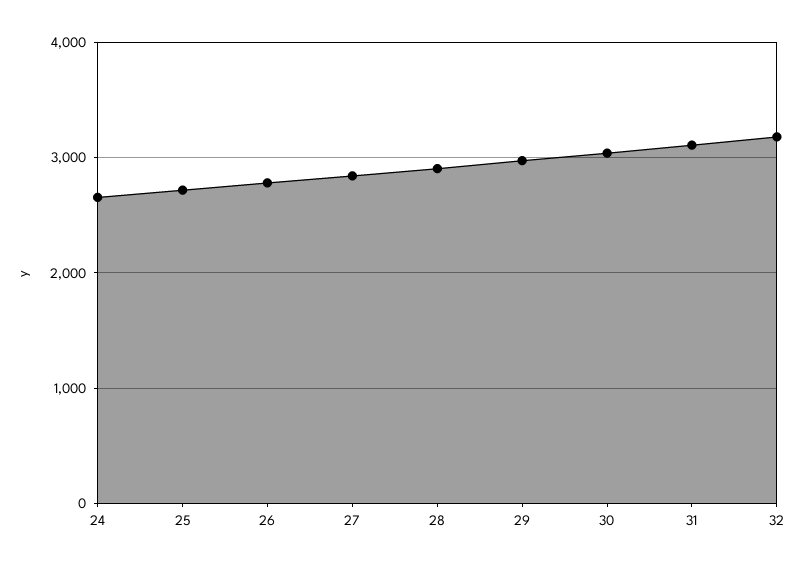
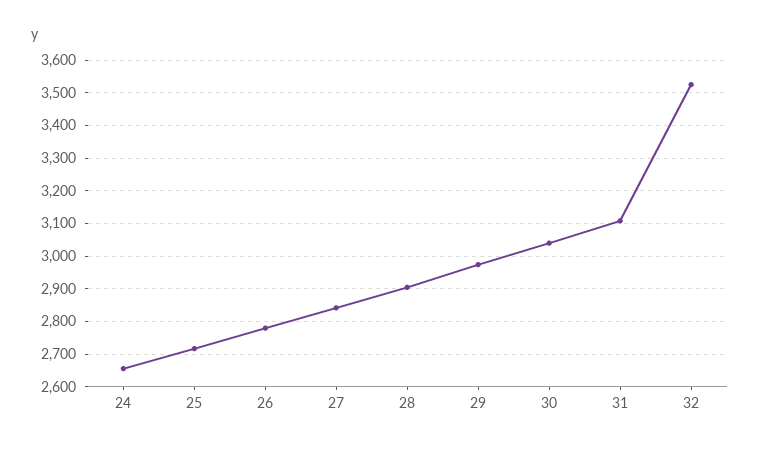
  {
    "24": 2660,
    "25": 2720,
    "26": 2780,
    "27": 2840,
    "28": 2900,
    "29": 2980,
    "30": 3040,
    "31": 3100,
-   "32": 3200
+   "32": 3520
  }

